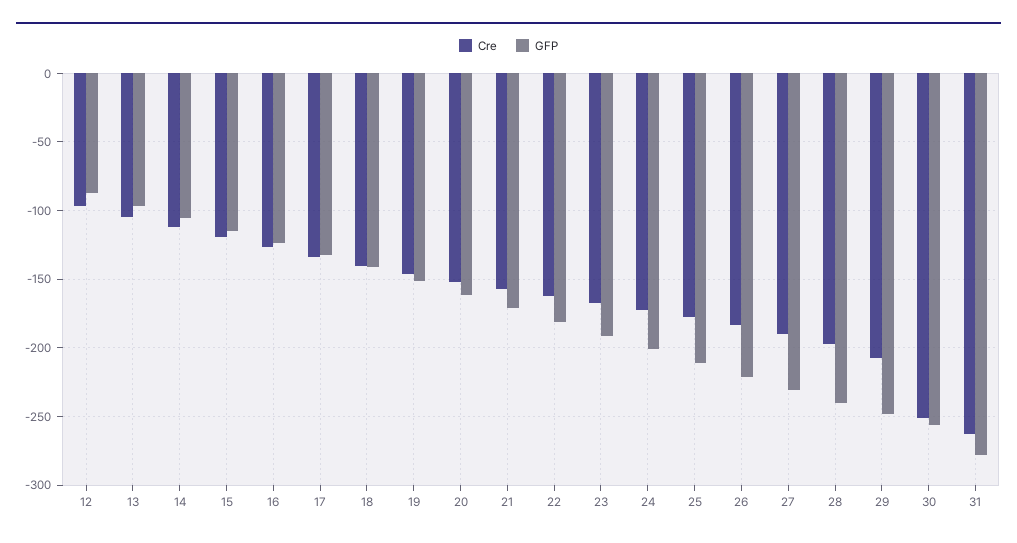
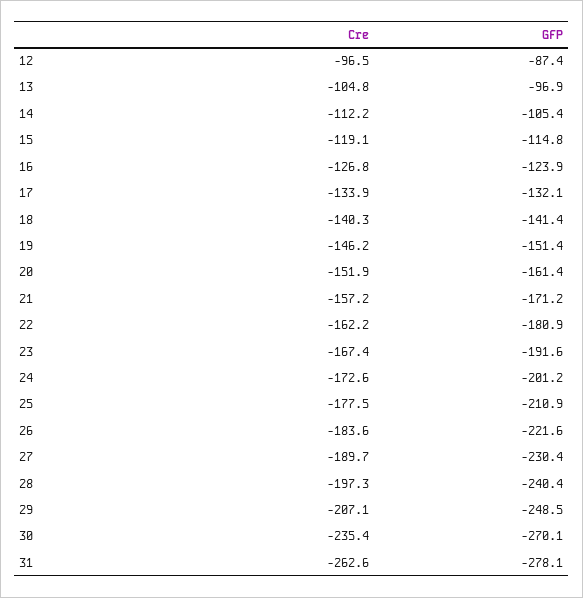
  {
    "Cre": {
      "12": -96.5,
      "13": -104.8,
      "14": -112.2,
      "15": -119.1,
      "16": -126.8,
      "17": -133.9,
      "18": -140.3,
      "19": -146.2,
      "20": -151.9,
      "21": -157.2,
      "22": -162.2,
      "23": -167.4,
      "24": -172.6,
      "25": -177.5,
      "26": -183.6,
      "27": -189.7,
      "28": -197.3,
      "29": -207.1,
-     "30": -250,
+     "30": -235.4,
      "31": -262.6
    },
    "GFP": {
      "12": -87.4,
      "13": -96.9,
      "14": -105.4,
      "15": -114.8,
      "16": -123.9,
      "17": -132.1,
      "18": -141.4,
      "19": -151.4,
      "20": -161.4,
      "21": -171.2,
      "22": -180.9,
      "23": -191.6,
      "24": -201.2,
      "25": -210.9,
      "26": -221.6,
      "27": -230.4,
      "28": -240.4,
      "29": -248.5,
-     "30": -255,
+     "30": -270.1,
      "31": -278.1
    }
  }

